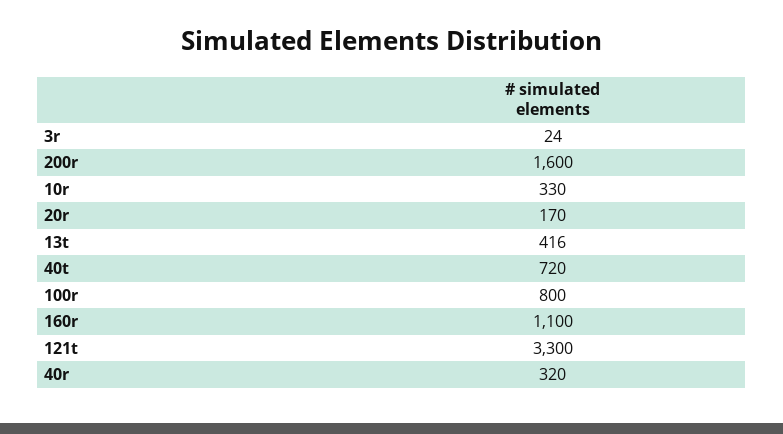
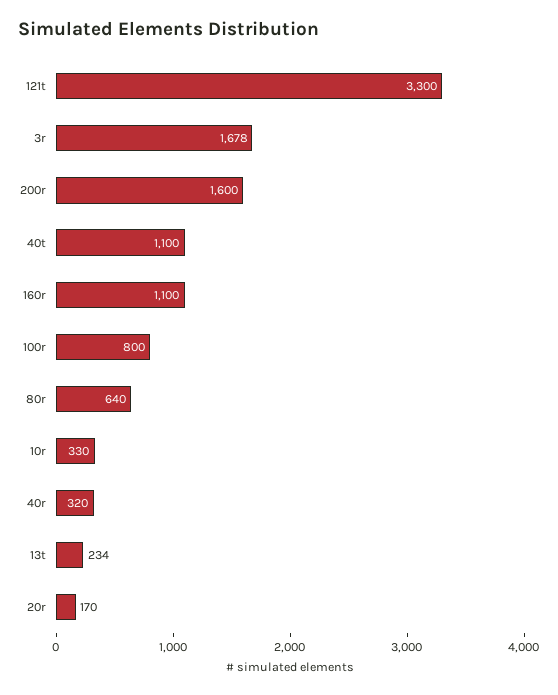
  {
-   "3r": 24,
+   "3r": 1678,
    "200r": 1600,
    "10r": 330,
    "20r": 170,
-   "13t": 416,
+   "13t": 234,
-   "40t": 720,
+   "40t": 1100,
    "100r": 800,
    "160r": 1100,
    "121t": 3300,
-   "40r": 320
+   "40r": 320,
+   "80r": 640
  }

